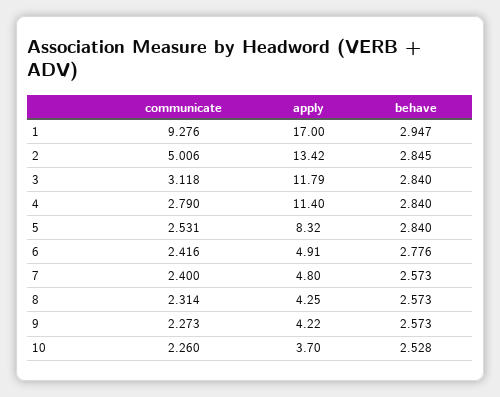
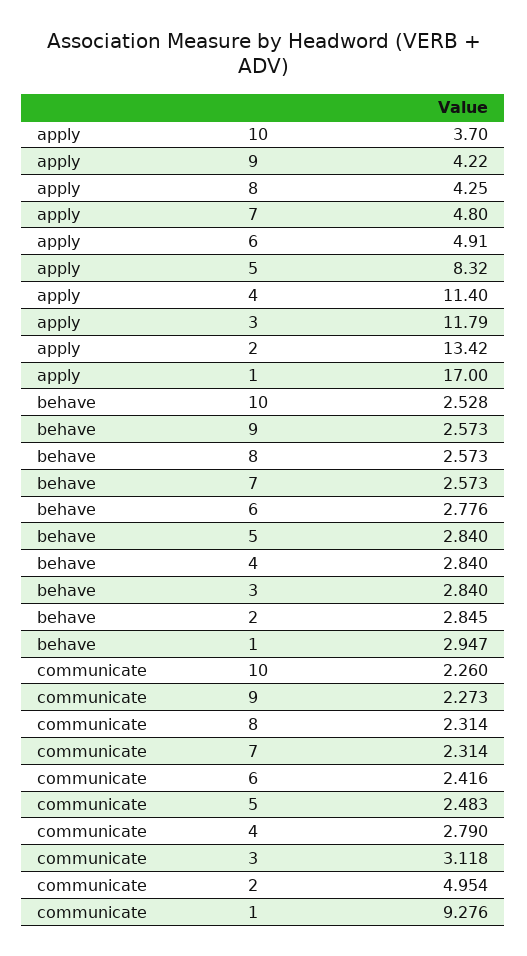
  {
    "communicate": {
      "1": 9.276,
-     "2": 5.006,
+     "2": 4.954,
      "3": 3.118,
      "4": 2.79,
-     "5": 2.531,
+     "5": 2.483,
      "6": 2.416,
-     "7": 2.4,
+     "7": 2.314,
      "8": 2.314,
      "9": 2.273,
      "10": 2.26
    },
    "apply": {
      "1": 17,
      "2": 13.42,
      "3": 11.79,
      "4": 11.4,
      "5": 8.32,
      "6": 4.91,
      "7": 4.8,
      "8": 4.25,
      "9": 4.22,
      "10": 3.7
    },
    "behave": {
      "1": 2.947,
      "2": 2.845,
      "3": 2.84,
      "4": 2.84,
      "5": 2.84,
      "6": 2.776,
      "7": 2.573,
      "8": 2.573,
      "9": 2.573,
      "10": 2.528
    }
  }

